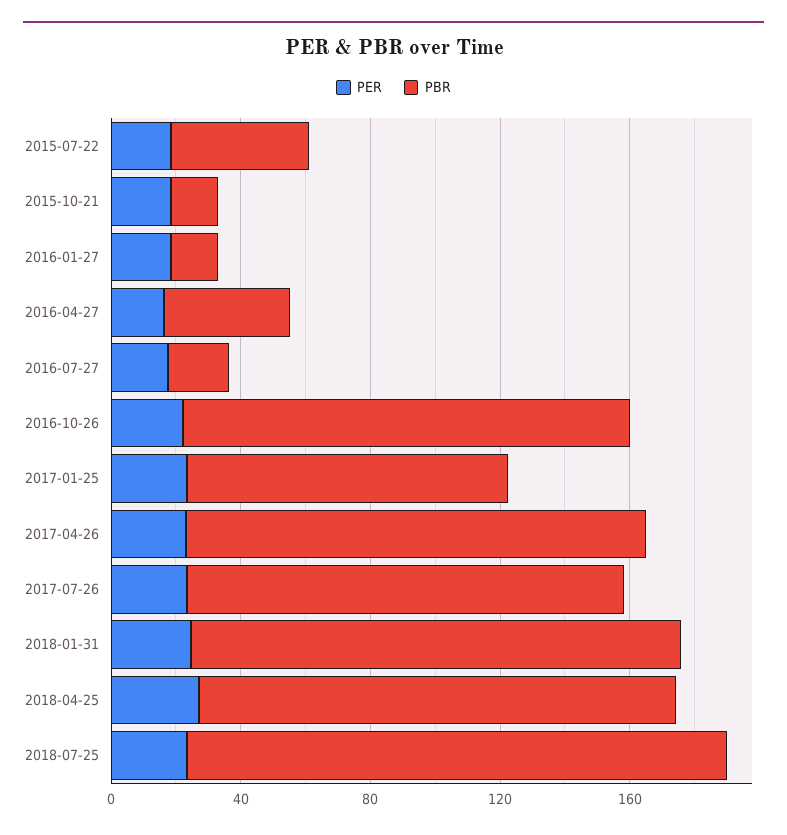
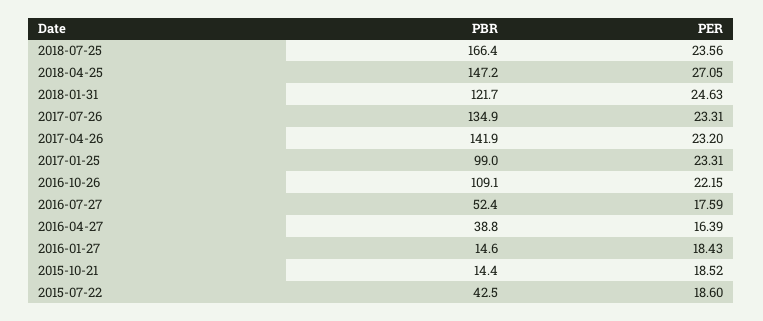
  {
    "PER": {
      "2015-07-22": 18.6,
      "2015-10-21": 18.52,
      "2016-01-27": 18.43,
      "2016-04-27": 16.39,
      "2016-07-27": 17.59,
      "2016-10-26": 22.15,
      "2017-01-25": 23.31,
      "2017-04-26": 23.2,
      "2017-07-26": 23.31,
      "2018-01-31": 24.63,
      "2018-04-25": 27.05,
      "2018-07-25": 23.56
    },
    "PBR": {
      "2015-07-22": 42.5,
      "2015-10-21": 14.4,
      "2016-01-27": 14.6,
      "2016-04-27": 38.8,
-     "2016-07-27": 20,
+     "2016-07-27": 52.4,
-     "2016-10-26": 140,
+     "2016-10-26": 109.1,
      "2017-01-25": 99,
      "2017-04-26": 141.9,
      "2017-07-26": 134.9,
-     "2018-01-31": 150,
+     "2018-01-31": 121.7,
      "2018-04-25": 147.2,
      "2018-07-25": 166.4
    }
  }

